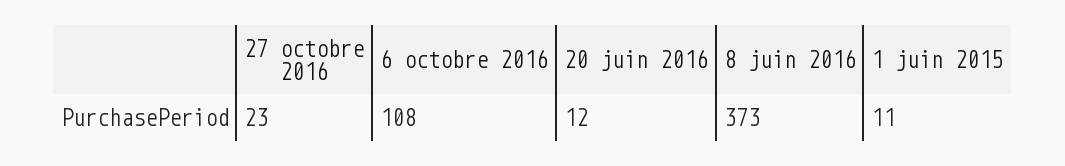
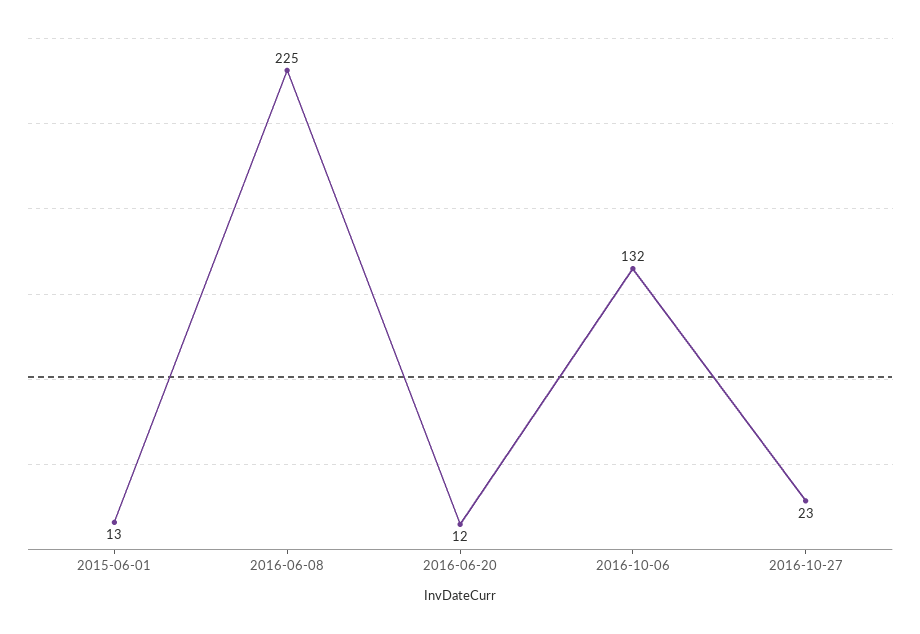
  {
    "27 octobre 2016": 23,
-   "6 octobre 2016": 108,
+   "6 octobre 2016": 132,
    "20 juin 2016": 12,
-   "8 juin 2016": 373,
+   "8 juin 2016": 225,
-   "1 juin 2015": 11
+   "1 juin 2015": 13
  }

